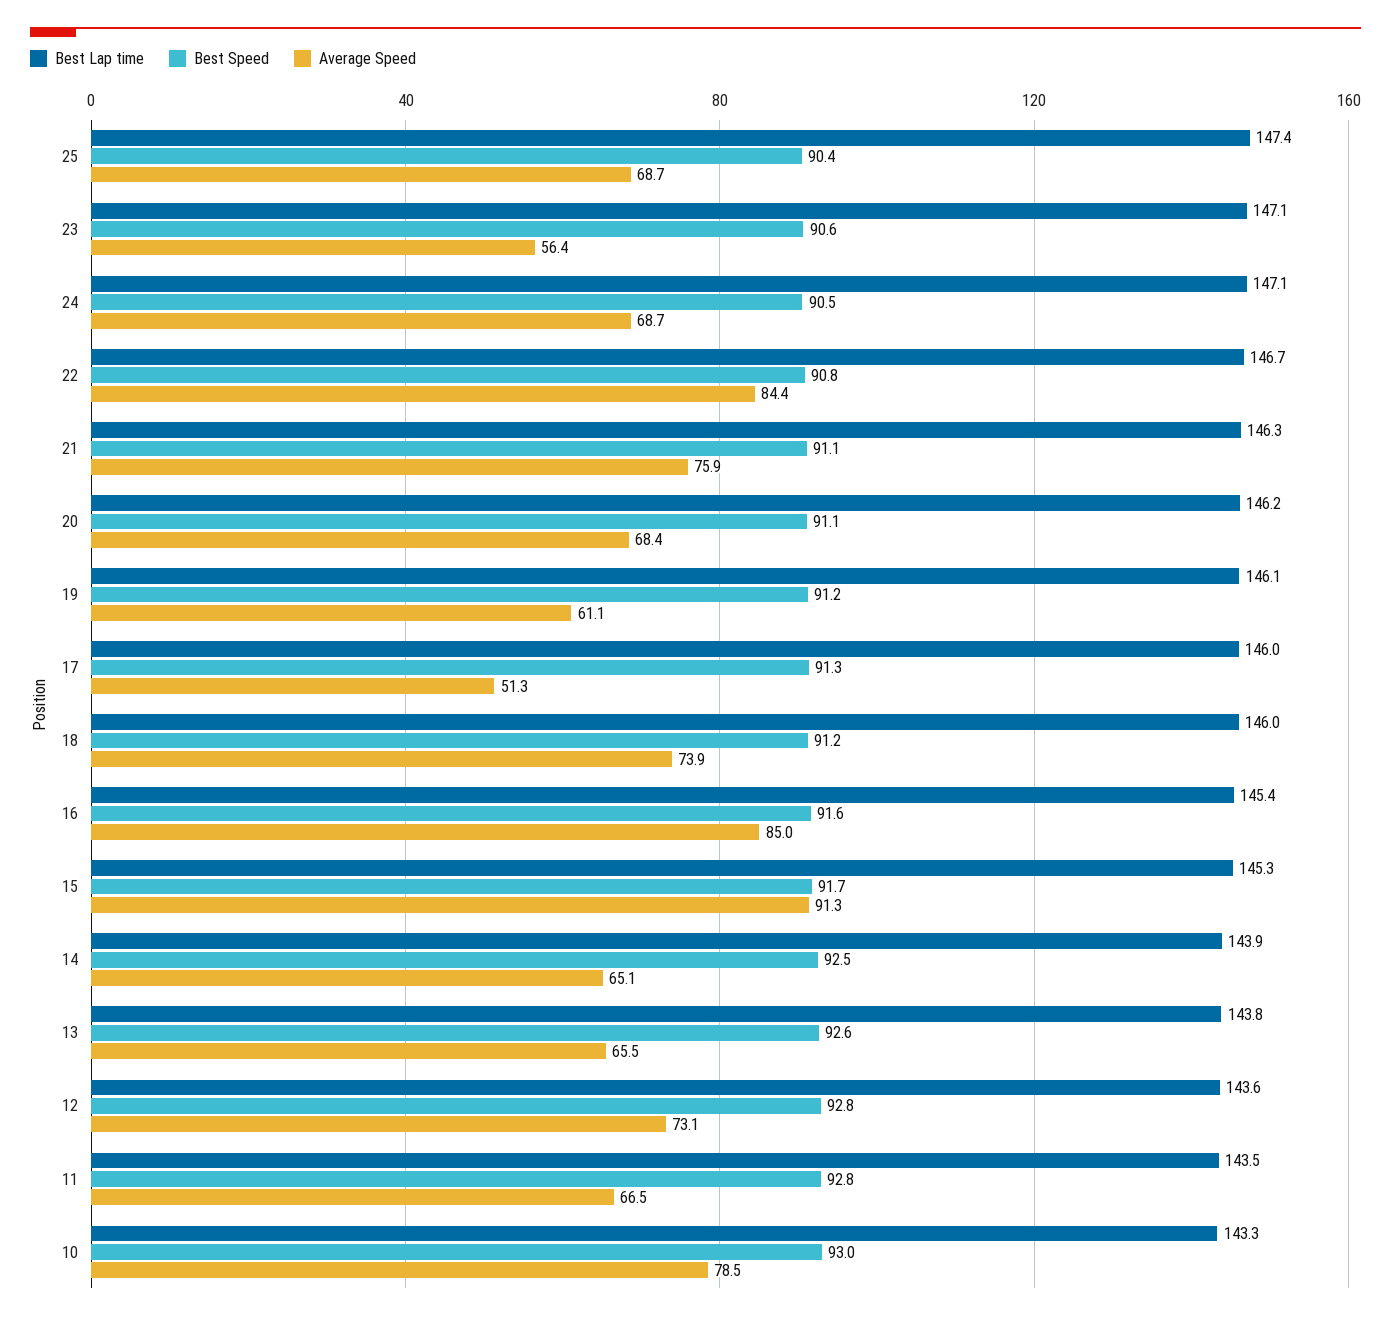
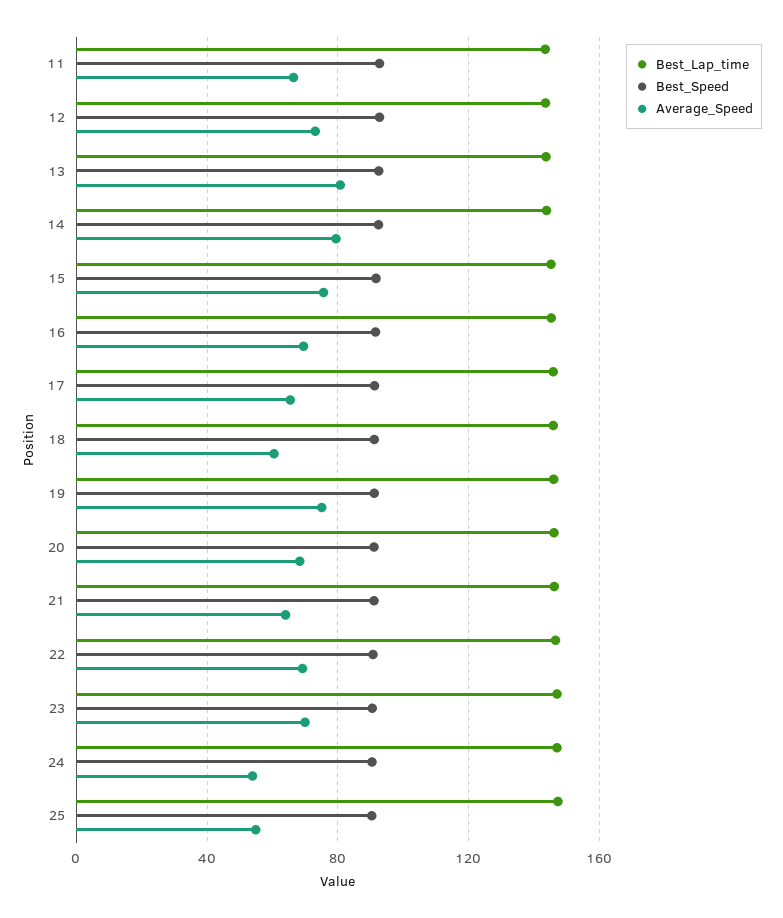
  {
    "Best Lap time": {
      "25": 147.4,
      "23": 147.1,
      "24": 147.1,
      "22": 146.7,
      "21": 146.3,
      "20": 146.2,
      "19": 146.1,
      "17": 146,
      "18": 146,
      "16": 145.4,
      "15": 145.3,
      "14": 143.9,
      "13": 143.8,
      "12": 143.6,
-     "11": 143.5,
+     "11": 143.5
-     "10": 143.3
    },
    "Best Speed": {
      "25": 90.4,
      "23": 90.6,
      "24": 90.5,
      "22": 90.8,
      "21": 91.1,
      "20": 91.1,
      "19": 91.2,
      "17": 91.3,
      "18": 91.2,
      "16": 91.6,
      "15": 91.7,
      "14": 92.5,
      "13": 92.6,
      "12": 92.8,
-     "11": 92.8,
+     "11": 92.8
-     "10": 93
    },
    "Average Speed": {
-     "25": 68.7,
+     "25": 55,
-     "23": 56.4,
+     "23": 70,
-     "24": 68.7,
+     "24": 55,
-     "22": 84.4,
+     "22": 70,
-     "21": 75.9,
+     "21": 65,
      "20": 68.4,
-     "19": 61.1,
+     "19": 75,
-     "17": 51.3,
+     "17": 65,
-     "18": 73.9,
+     "18": 60,
-     "16": 85,
+     "16": 70,
-     "15": 91.3,
+     "15": 75,
-     "14": 65.1,
+     "14": 80,
-     "13": 65.5,
+     "13": 80,
      "12": 73.1,
-     "11": 66.5,
+     "11": 66.5
-     "10": 78.5
    }
  }

